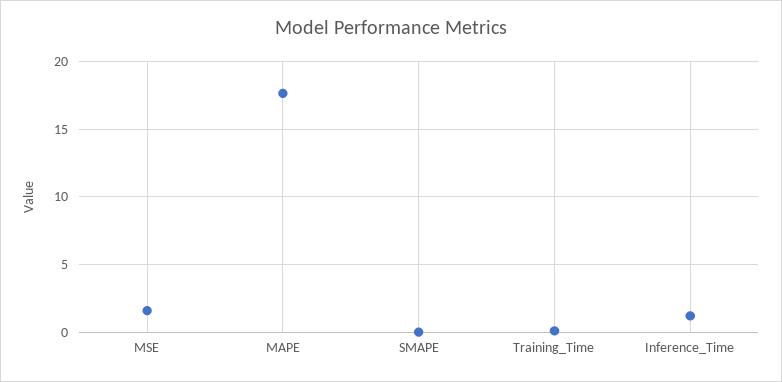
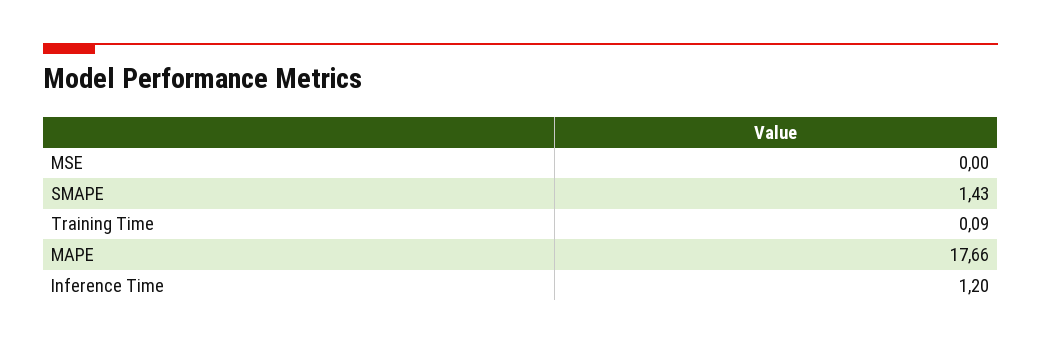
  {
-   "MSE": 1.5,
+   "MSE": 0,
    "MAPE": 17.66,
-   "SMAPE": 0,
+   "SMAPE": 1.43,
    "Training_Time": 0.09,
    "Inference_Time": 1.2
  }

